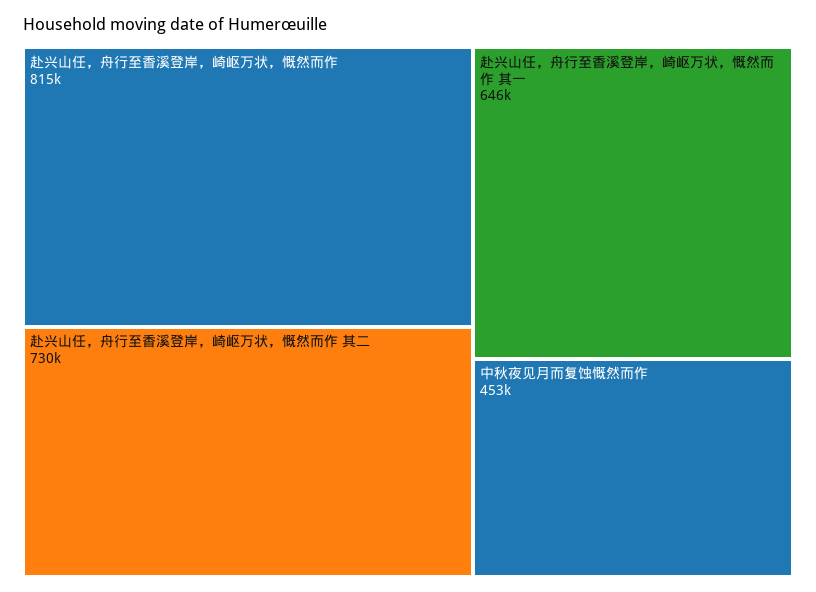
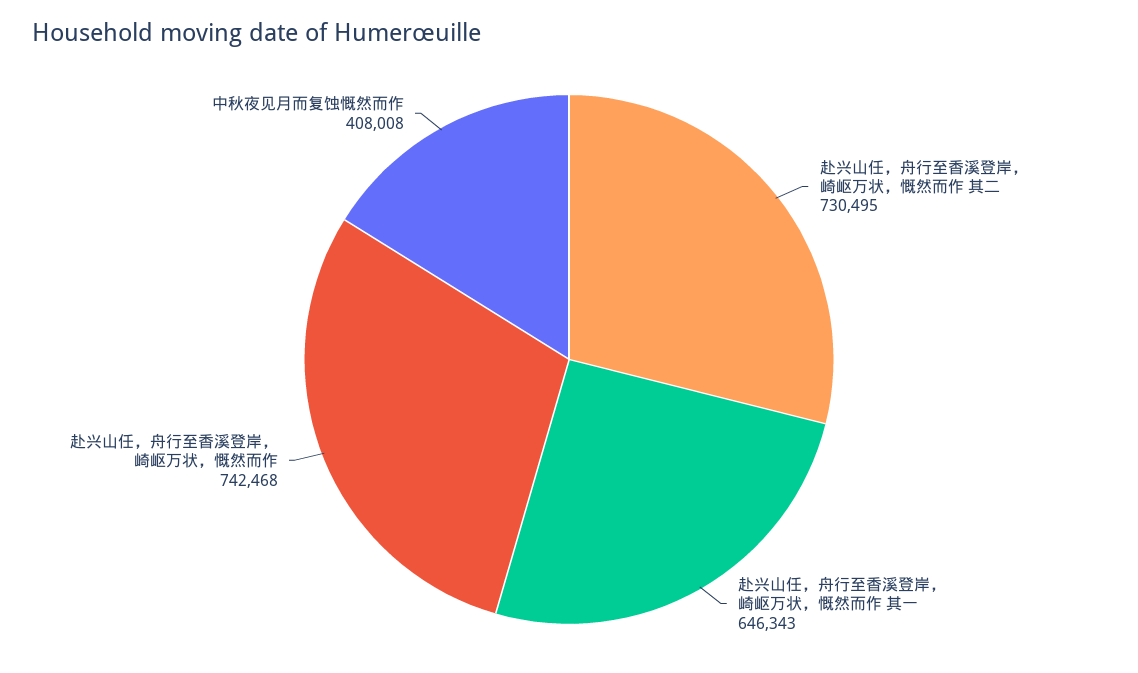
  {
-   "赴兴山任，舟行至香溪登岸，崎岖万状，慨然而作": 815000,
+   "赴兴山任，舟行至香溪登岸，崎岖万状，慨然而作": 742468,
    "赴兴山任，舟行至香溪登岸，崎岖万状，慨然而作 其二": 730495,
    "赴兴山任，舟行至香溪登岸，崎岖万状，慨然而作 其一": 646343,
-   "中秋夜见月而复蚀慨然而作": 453000
+   "中秋夜见月而复蚀慨然而作": 408008
  }

